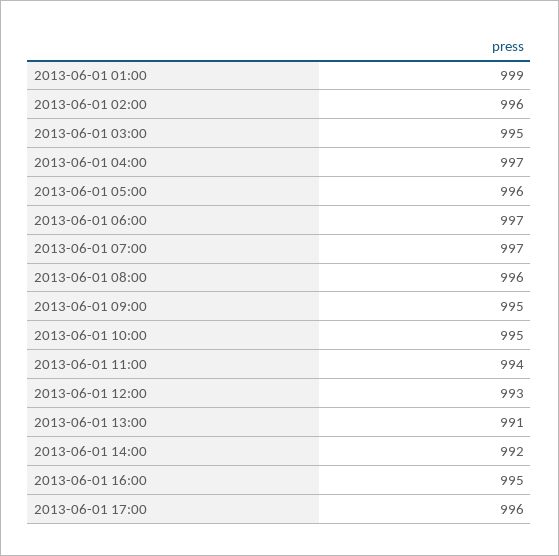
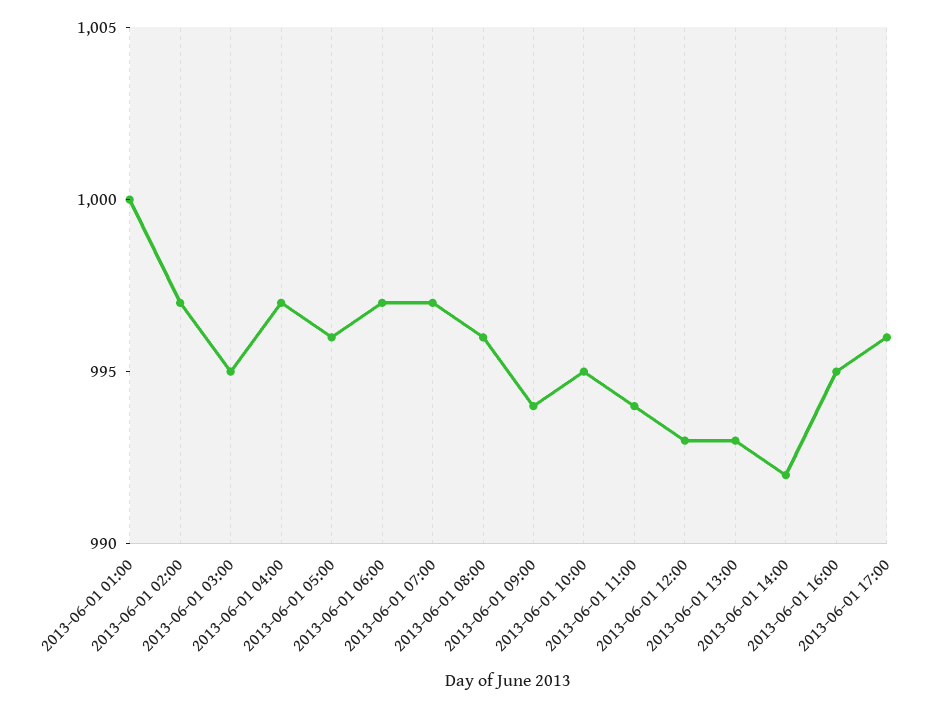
  {
-   "2013-06-01 01:00": 999,
+   "2013-06-01 01:00": 1000,
-   "2013-06-01 02:00": 996,
+   "2013-06-01 02:00": 997,
    "2013-06-01 03:00": 995,
    "2013-06-01 04:00": 997,
    "2013-06-01 05:00": 996,
    "2013-06-01 06:00": 997,
    "2013-06-01 07:00": 997,
    "2013-06-01 08:00": 996,
-   "2013-06-01 09:00": 995,
+   "2013-06-01 09:00": 994,
    "2013-06-01 10:00": 995,
    "2013-06-01 11:00": 994,
    "2013-06-01 12:00": 993,
-   "2013-06-01 13:00": 991,
+   "2013-06-01 13:00": 993,
    "2013-06-01 14:00": 992,
    "2013-06-01 16:00": 995,
    "2013-06-01 17:00": 996
  }

